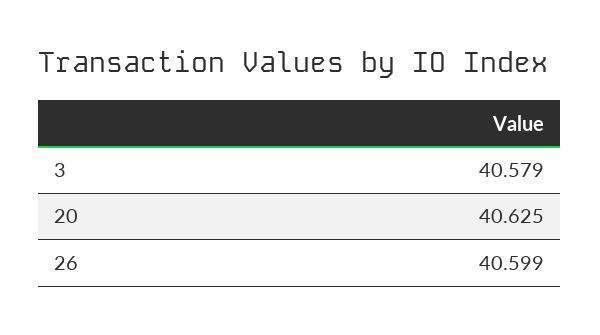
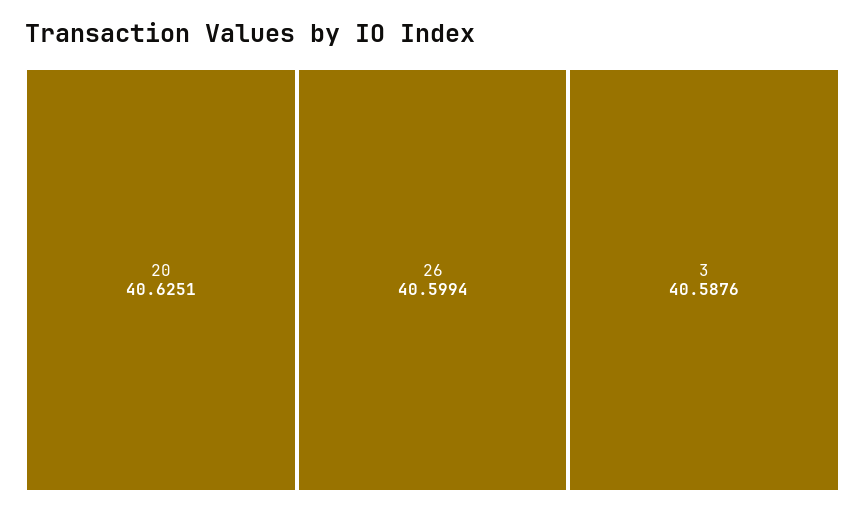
  {
-   "3": 40.579,
+   "3": 40.5876,
    "20": 40.6251,
    "26": 40.5994
  }

